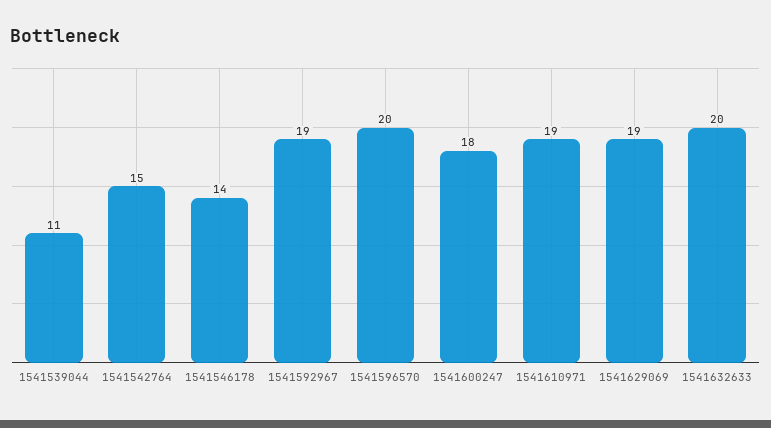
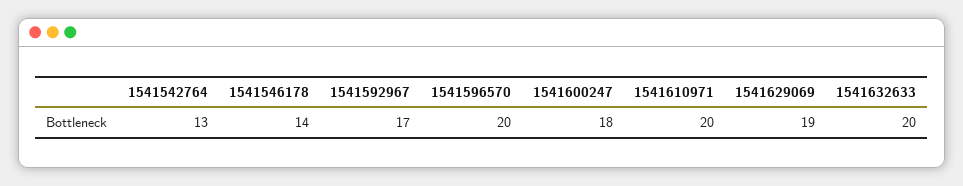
  {
-   "1541539044": 11,
-   "1541542764": 15,
+   "1541542764": 13,
    "1541546178": 14,
-   "1541592967": 19,
+   "1541592967": 17,
    "1541596570": 20,
    "1541600247": 18,
-   "1541610971": 19,
+   "1541610971": 20,
    "1541629069": 19,
    "1541632633": 20
  }

